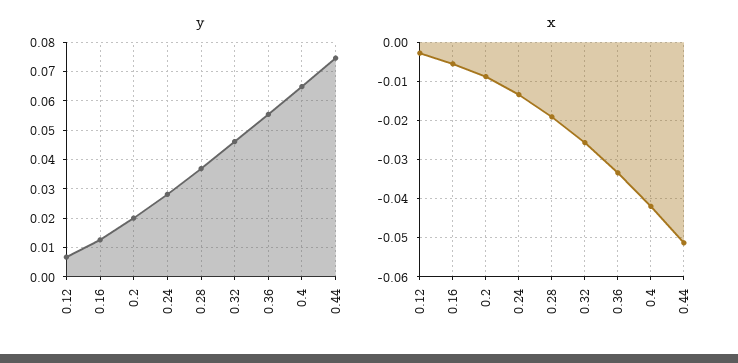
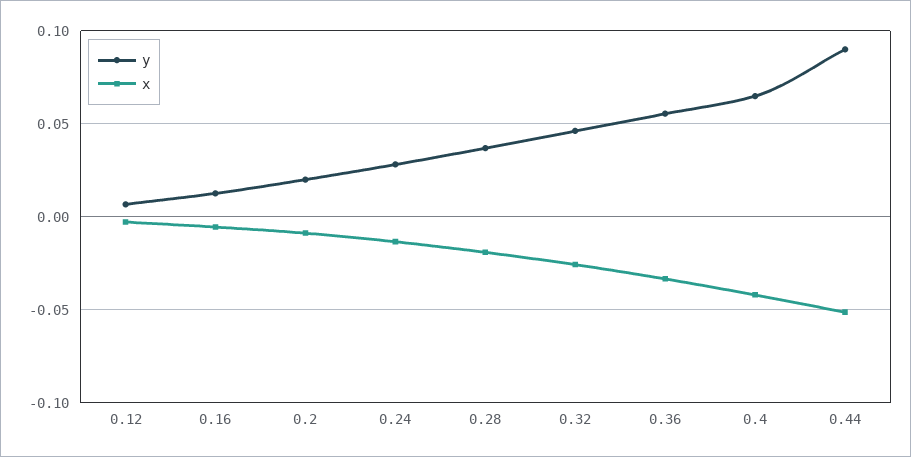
  {
    "y": {
      "0.12": 0.0075,
      "0.16": 0.0125,
      "0.2": 0.02,
      "0.24": 0.0275,
      "0.28": 0.0375,
      "0.32": 0.045,
      "0.36": 0.055,
      "0.4": 0.065,
-     "0.44": 0.075
+     "0.44": 0.09
    },
    "x": {
      "0.12": -0.002,
      "0.16": -0.006,
      "0.2": -0.008,
      "0.24": -0.014,
      "0.28": -0.02,
      "0.32": -0.026,
      "0.36": -0.034,
      "0.4": -0.042,
      "0.44": -0.052
    }
  }

